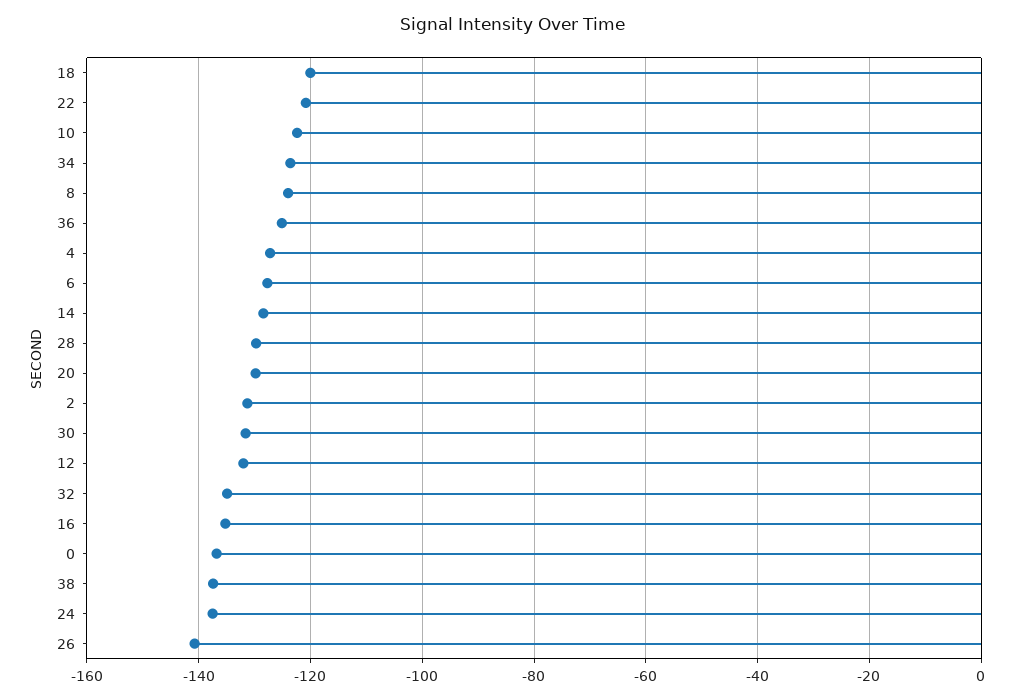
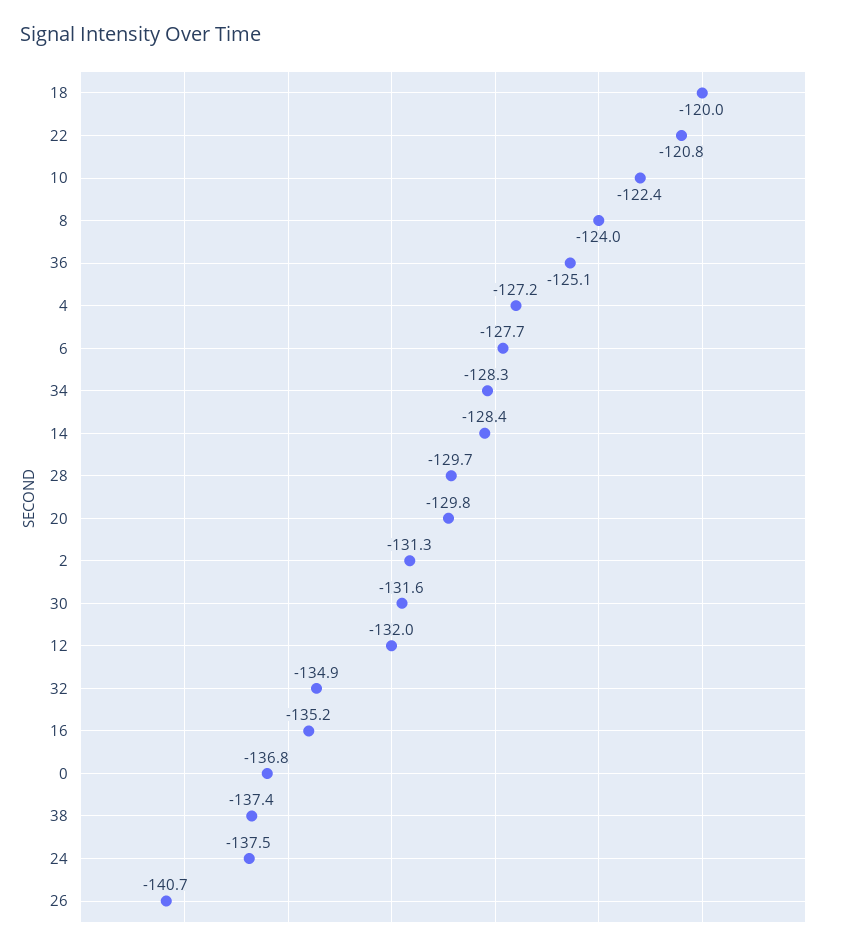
  {
    "18": -120,
    "22": -120.8,
    "10": -122.4,
-   "34": -124,
+   "34": -128.3,
    "8": -124,
    "36": -125.1,
    "4": -127.2,
    "6": -127.7,
    "14": -128.4,
    "28": -129.7,
    "20": -129.8,
    "2": -131.3,
    "30": -131.6,
    "12": -132,
    "32": -134.9,
    "16": -135.2,
    "0": -136.8,
    "38": -137.4,
    "24": -137.5,
    "26": -140.7
  }

